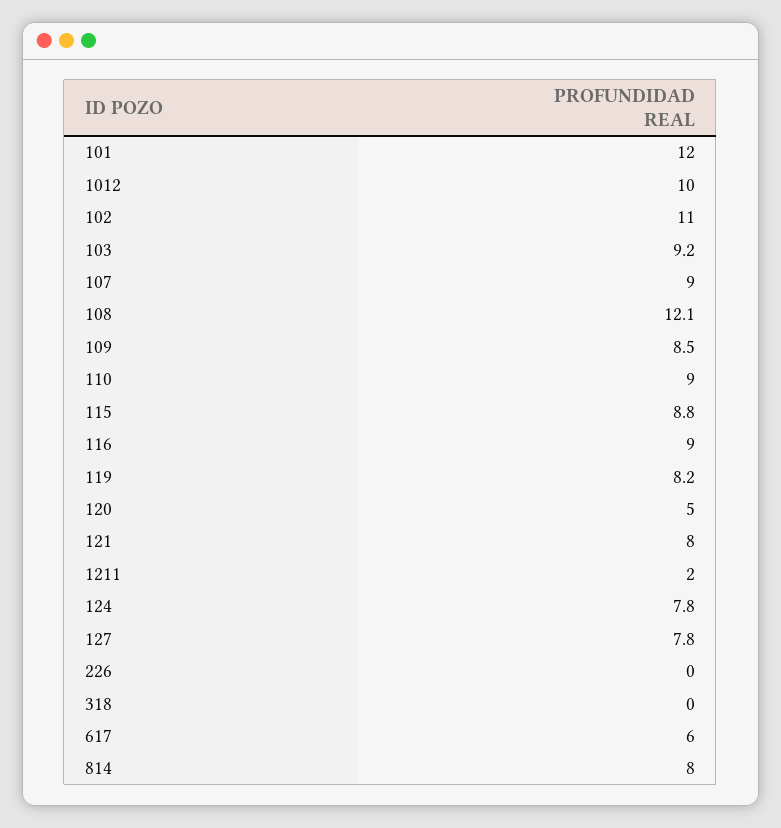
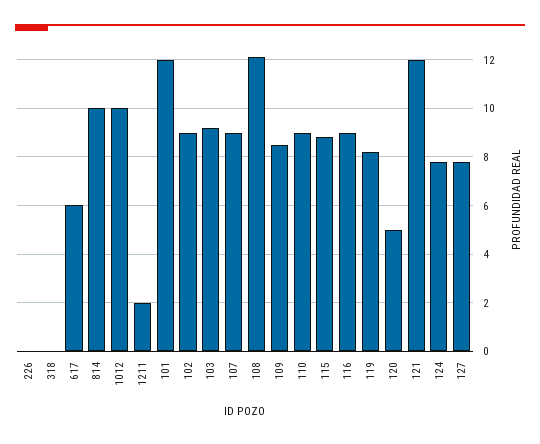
  {
    "101": 12,
    "1012": 10,
-   "102": 11,
+   "102": 9,
    "103": 9.2,
    "107": 9,
    "108": 12.1,
    "109": 8.5,
    "110": 9,
    "115": 8.8,
    "116": 9,
    "119": 8.2,
    "120": 5,
-   "121": 8,
+   "121": 12,
    "1211": 2,
    "124": 7.8,
    "127": 7.8,
    "226": 0,
    "318": 0,
    "617": 6,
-   "814": 8
+   "814": 10
  }

